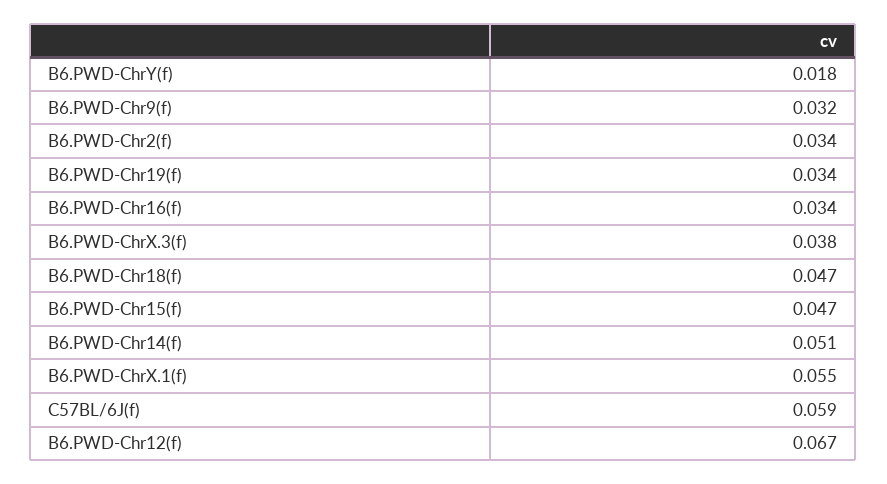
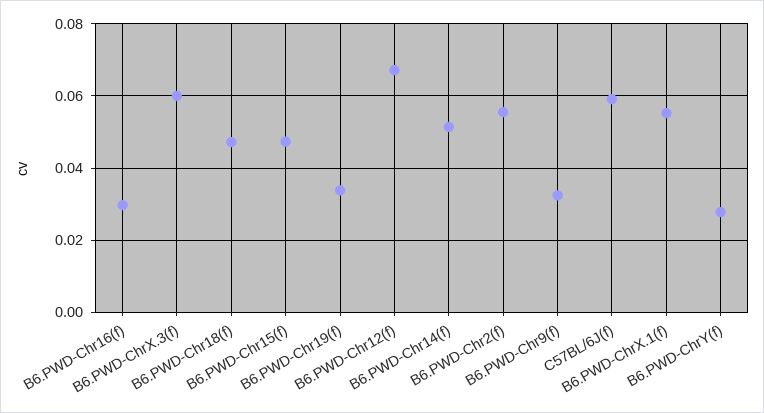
  {
-   "B6.PWD-ChrY(f)": 0.018,
+   "B6.PWD-ChrY(f)": 0.028,
    "B6.PWD-Chr9(f)": 0.032,
-   "B6.PWD-Chr2(f)": 0.034,
+   "B6.PWD-Chr2(f)": 0.056,
    "B6.PWD-Chr19(f)": 0.034,
-   "B6.PWD-Chr16(f)": 0.034,
+   "B6.PWD-Chr16(f)": 0.03,
-   "B6.PWD-ChrX.3(f)": 0.038,
+   "B6.PWD-ChrX.3(f)": 0.06,
    "B6.PWD-Chr18(f)": 0.047,
    "B6.PWD-Chr15(f)": 0.047,
    "B6.PWD-Chr14(f)": 0.051,
    "B6.PWD-ChrX.1(f)": 0.055,
    "C57BL/6J(f)": 0.059,
    "B6.PWD-Chr12(f)": 0.067
  }

